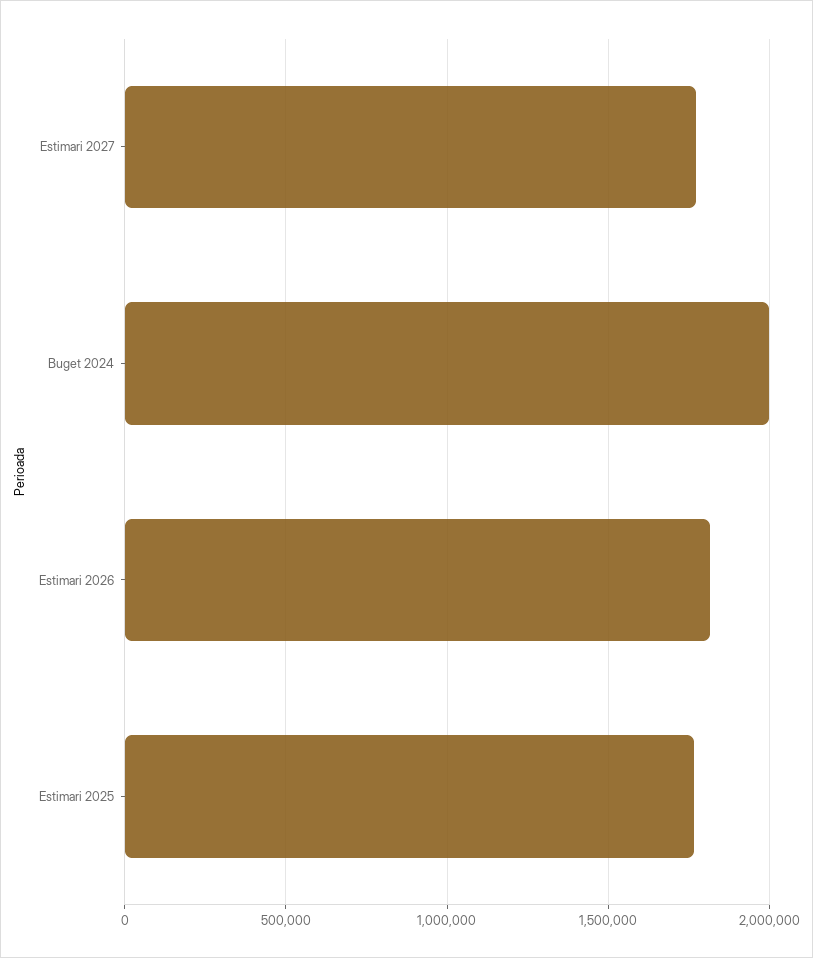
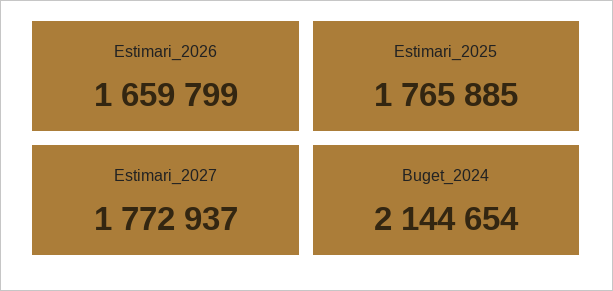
  {
    "Estimari 2027": 1772937,
-   "Buget 2024": 2000000,
+   "Buget 2024": 2144654,
-   "Estimari 2026": 1800000,
+   "Estimari 2026": 1659799,
    "Estimari 2025": 1765885
  }

